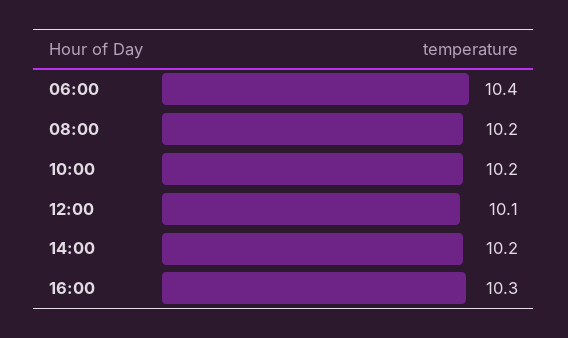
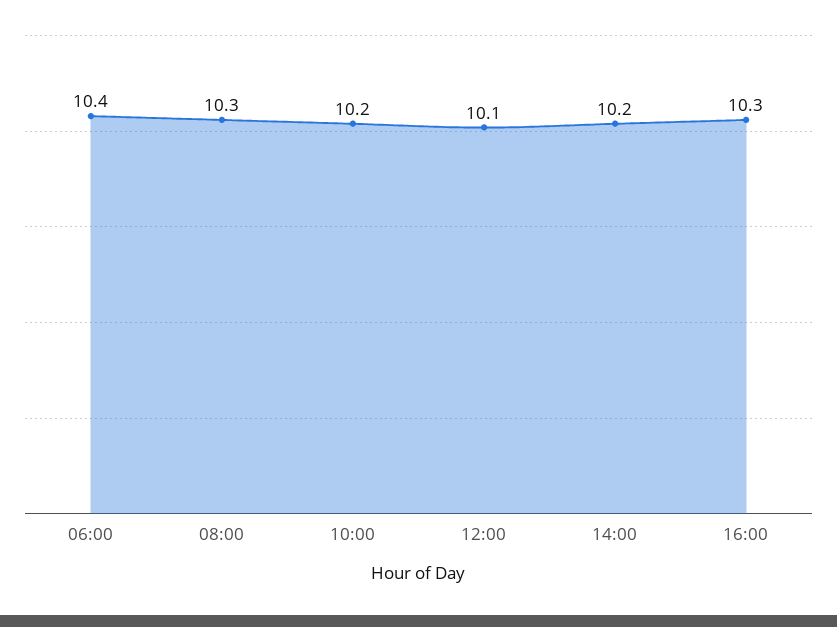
  {
    "06:00": 10.4,
-   "08:00": 10.2,
+   "08:00": 10.3,
    "10:00": 10.2,
    "12:00": 10.1,
    "14:00": 10.2,
    "16:00": 10.3
  }

